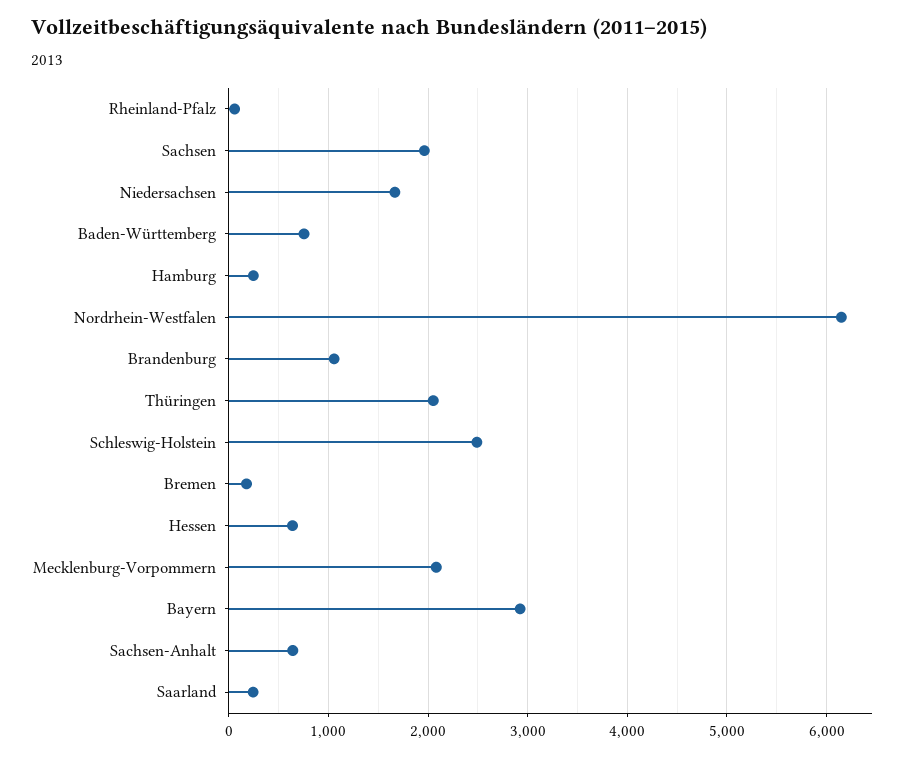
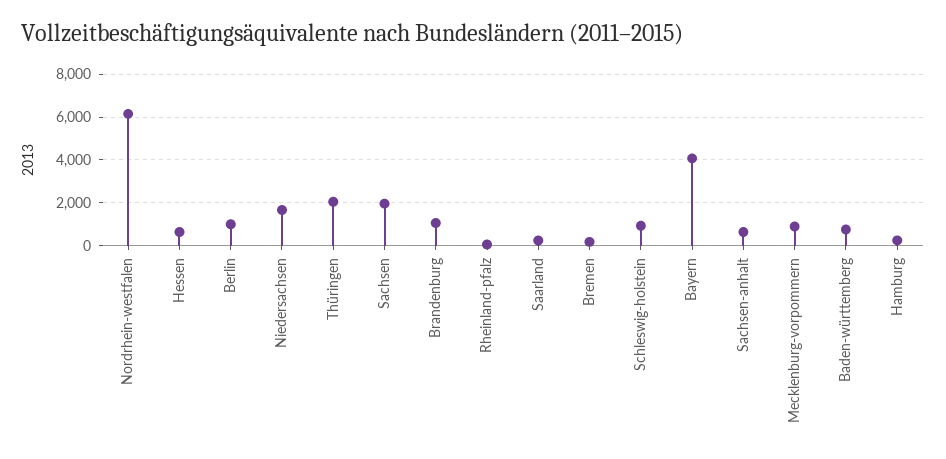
  {
    "Rheinland-Pfalz": 100,
    "Sachsen": 2000,
    "Niedersachsen": 1700,
    "Baden-Württemberg": 800,
    "Hamburg": 200,
    "Nordrhein-Westfalen": 6100,
    "Brandenburg": 1100,
    "Thüringen": 2100,
-   "Schleswig-Holstein": 2500,
+   "Schleswig-Holstein": 1000,
    "Bremen": 200,
    "Hessen": 600,
-   "Mecklenburg-Vorpommern": 2100,
+   "Mecklenburg-Vorpommern": 1000,
-   "Bayern": 2900,
+   "Bayern": 4000,
    "Sachsen-Anhalt": 600,
-   "Saarland": 200
+   "Saarland": 200,
+   "Berlin": 1000
  }

